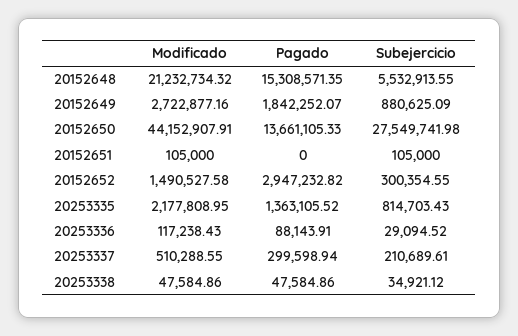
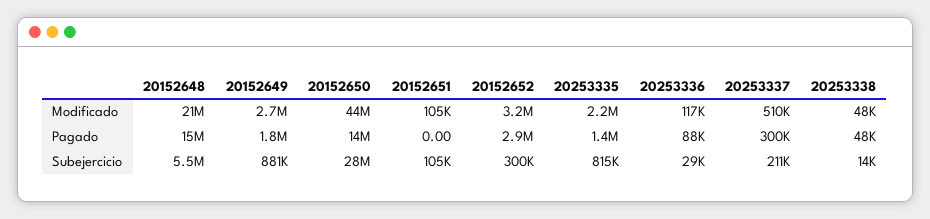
  {
    "Modificado": {
      "20152648": 21232734.32,
      "20152649": 2722877.16,
      "20152650": 44152907.91,
      "20152651": 105000,
-     "20152652": 1490527.58,
+     "20152652": 3200000,
      "20253335": 2177808.95,
      "20253336": 117238.43,
      "20253337": 510288.55,
      "20253338": 47584.86
    },
    "Pagado": {
      "20152648": 15308571.35,
      "20152649": 1842252.07,
      "20152650": 13661105.33,
      "20152651": 0,
      "20152652": 2947232.82,
      "20253335": 1363105.52,
      "20253336": 88143.91,
      "20253337": 299598.94,
      "20253338": 47584.86
    },
    "Subejercicio": {
      "20152648": 5532913.55,
      "20152649": 880625.09,
      "20152650": 27549741.98,
      "20152651": 105000,
      "20152652": 300354.55,
      "20253335": 814703.43,
      "20253336": 29094.52,
      "20253337": 210689.61,
-     "20253338": 34921.12
+     "20253338": 14000
    }
  }

